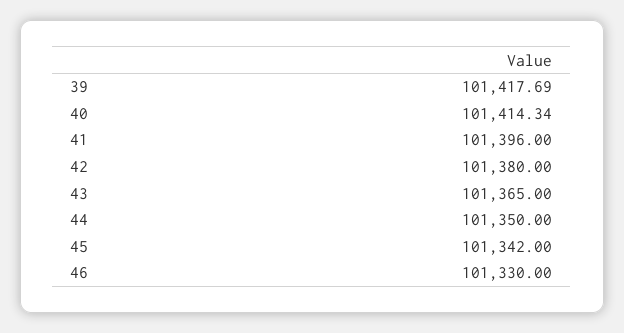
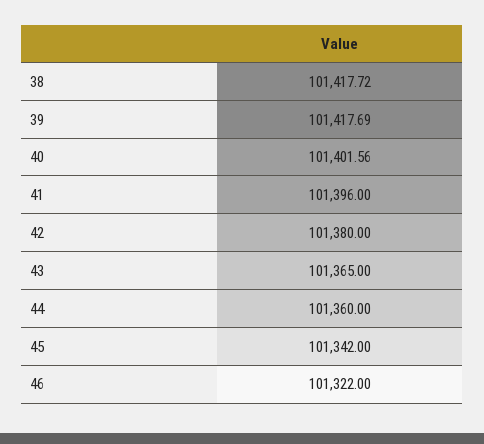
  {
    "39": 101417.69,
-   "40": 101414.34,
+   "40": 101401.56,
    "41": 101396,
    "42": 101380,
    "43": 101365,
-   "44": 101350,
+   "44": 101360,
    "45": 101342,
-   "46": 101330
+   "46": 101322,
+   "38": 101417.72
  }

